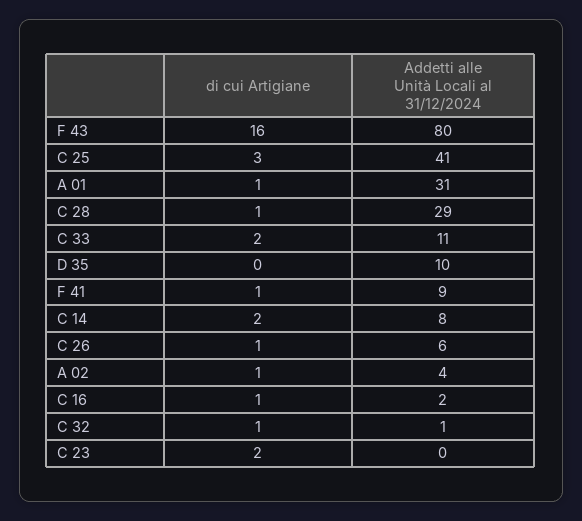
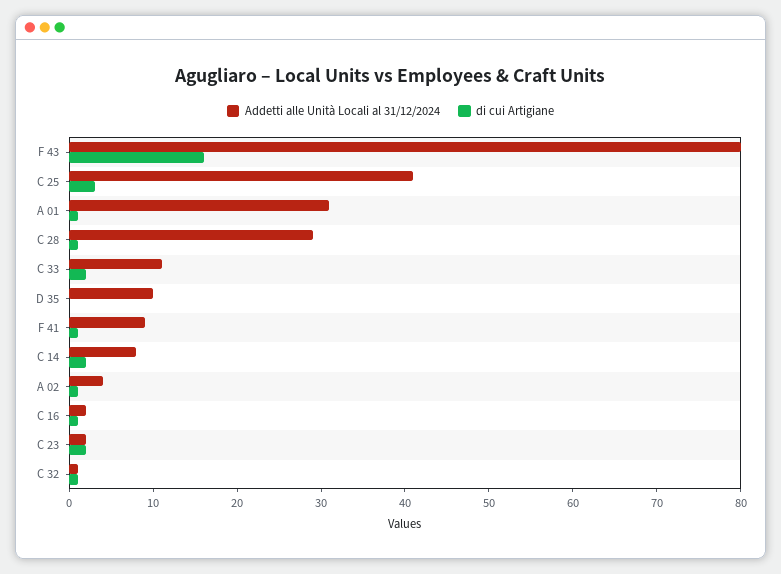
  {
    "di cui Artigiane": {
      "F 43": 16,
      "C 25": 3,
      "A 01": 1,
      "C 28": 1,
      "C 33": 2,
      "D 35": 0,
      "F 41": 1,
      "C 14": 2,
-     "C 26": 1,
      "A 02": 1,
      "C 16": 1,
      "C 32": 1,
      "C 23": 2
    },
    "Addetti alle Unità Locali al 31/12/2024": {
      "F 43": 80,
      "C 25": 41,
      "A 01": 31,
      "C 28": 29,
      "C 33": 11,
      "D 35": 10,
      "F 41": 9,
      "C 14": 8,
-     "C 26": 6,
      "A 02": 4,
      "C 16": 2,
      "C 32": 1,
-     "C 23": 0
+     "C 23": 2
    }
  }

